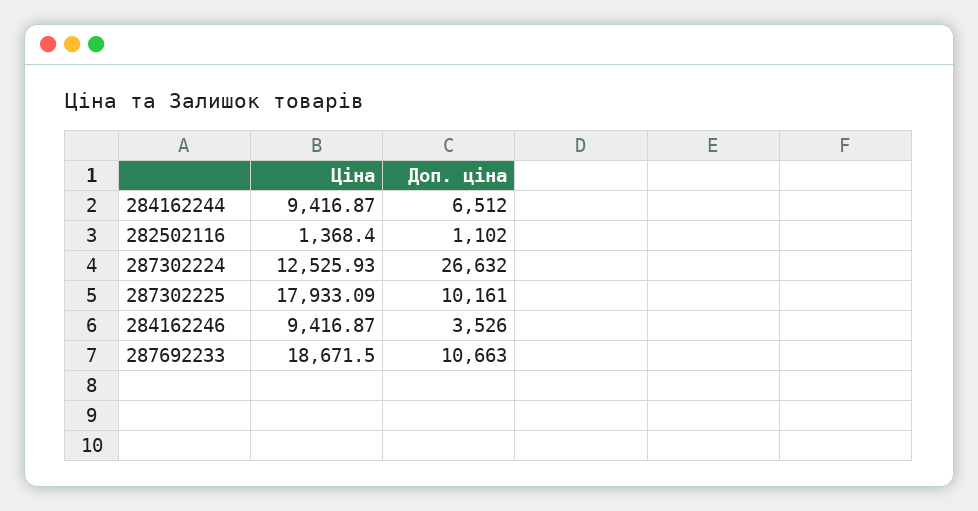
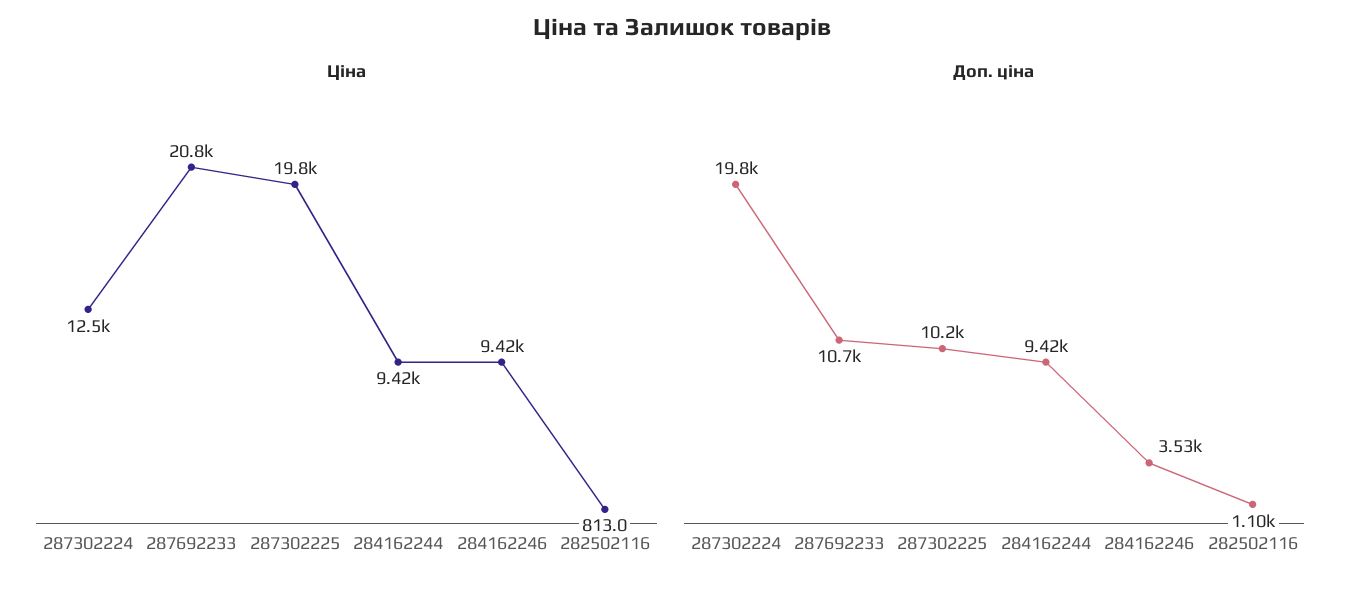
  {
    "Ціна": {
      "284162244": 9416.87,
-     "282502116": 1368.4,
+     "282502116": 813,
      "287302224": 12525.93,
-     "287302225": 17933.09,
+     "287302225": 19800,
      "284162246": 9416.87,
-     "287692233": 18671.5
+     "287692233": 20800
    },
    "Доп. ціна": {
-     "284162244": 6512,
+     "284162244": 9420,
      "282502116": 1102,
-     "287302224": 26632,
+     "287302224": 19800,
      "287302225": 10161,
      "284162246": 3526,
      "287692233": 10663
    }
  }

